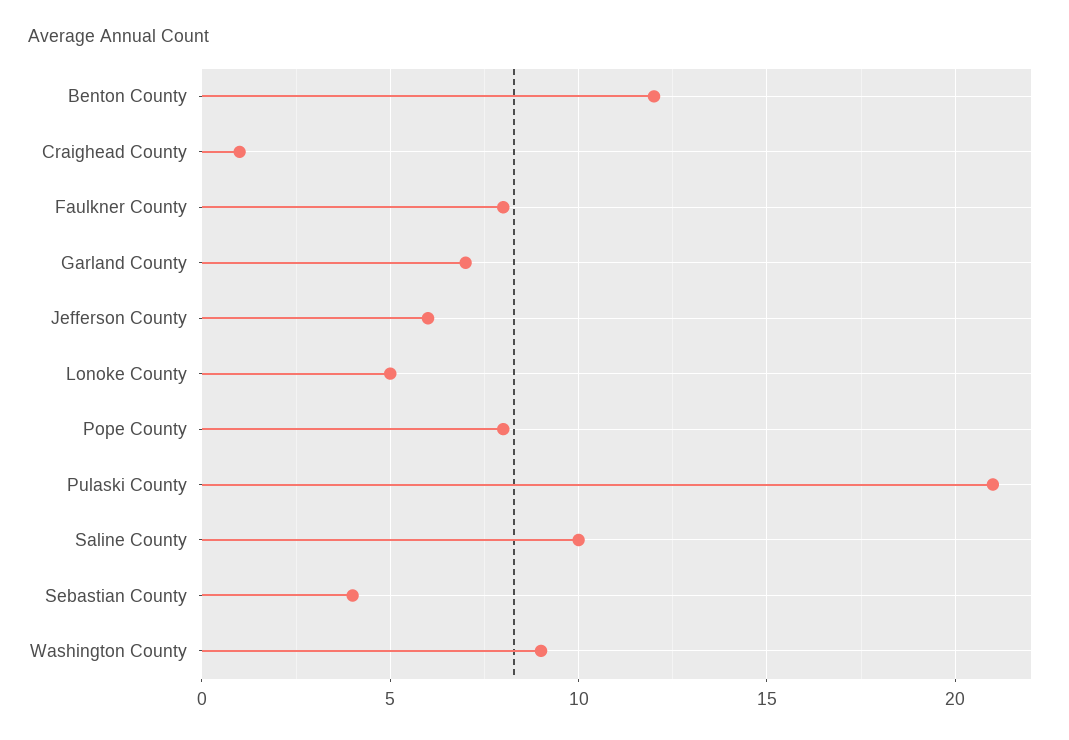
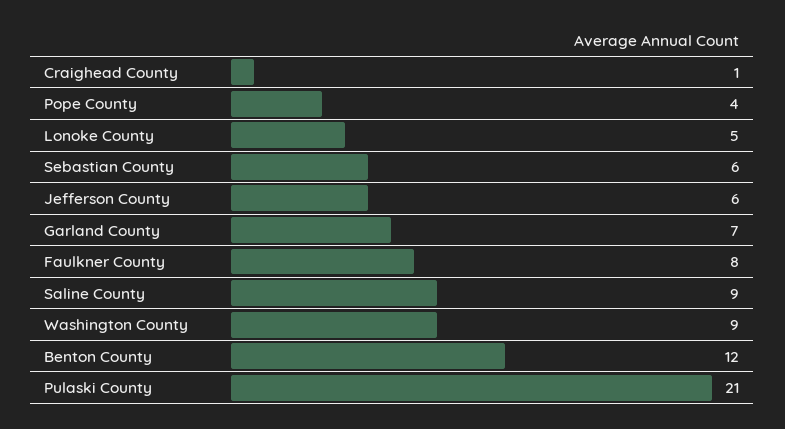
  {
    "Benton County": 12,
    "Craighead County": 1,
    "Faulkner County": 8,
    "Garland County": 7,
    "Jefferson County": 6,
    "Lonoke County": 5,
-   "Pope County": 8,
+   "Pope County": 4,
    "Pulaski County": 21,
-   "Saline County": 10,
+   "Saline County": 9,
-   "Sebastian County": 4,
+   "Sebastian County": 6,
    "Washington County": 9
  }

